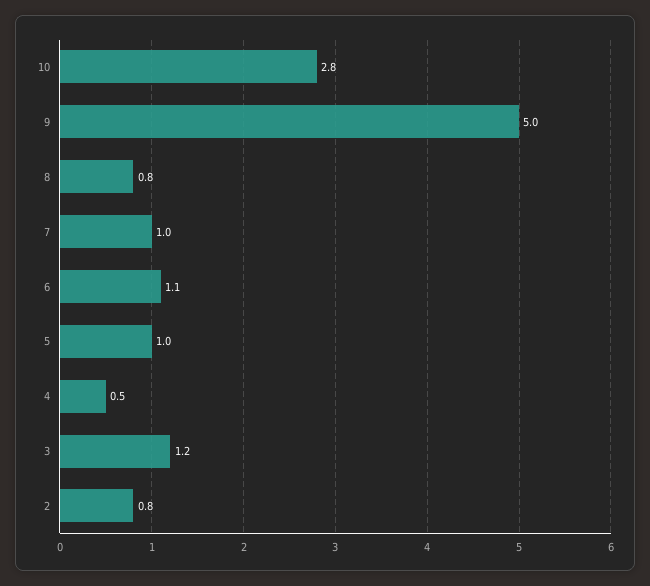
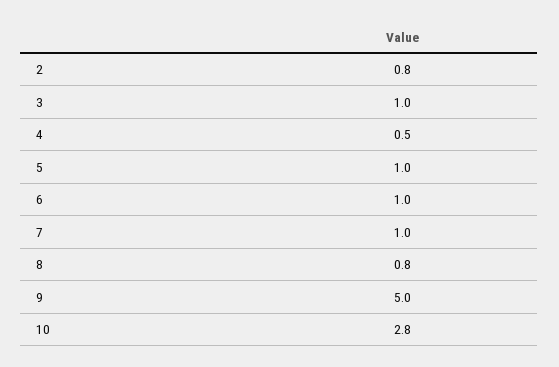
  {
    "10": 2.8,
    "9": 5,
    "8": 0.8,
    "7": 1,
-   "6": 1.1,
+   "6": 1,
    "5": 1,
    "4": 0.5,
-   "3": 1.2,
+   "3": 1,
    "2": 0.8
  }

